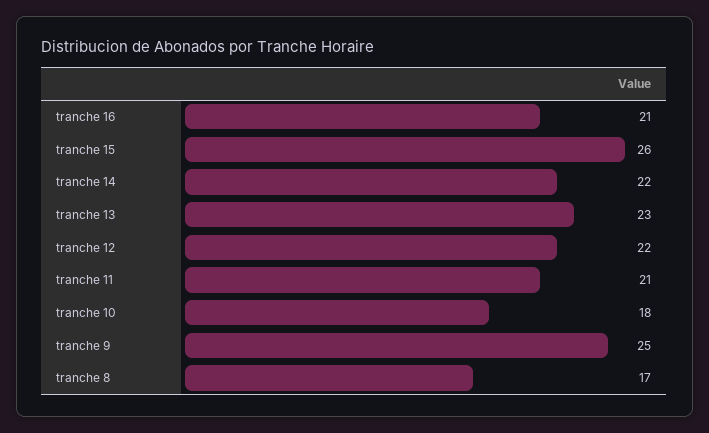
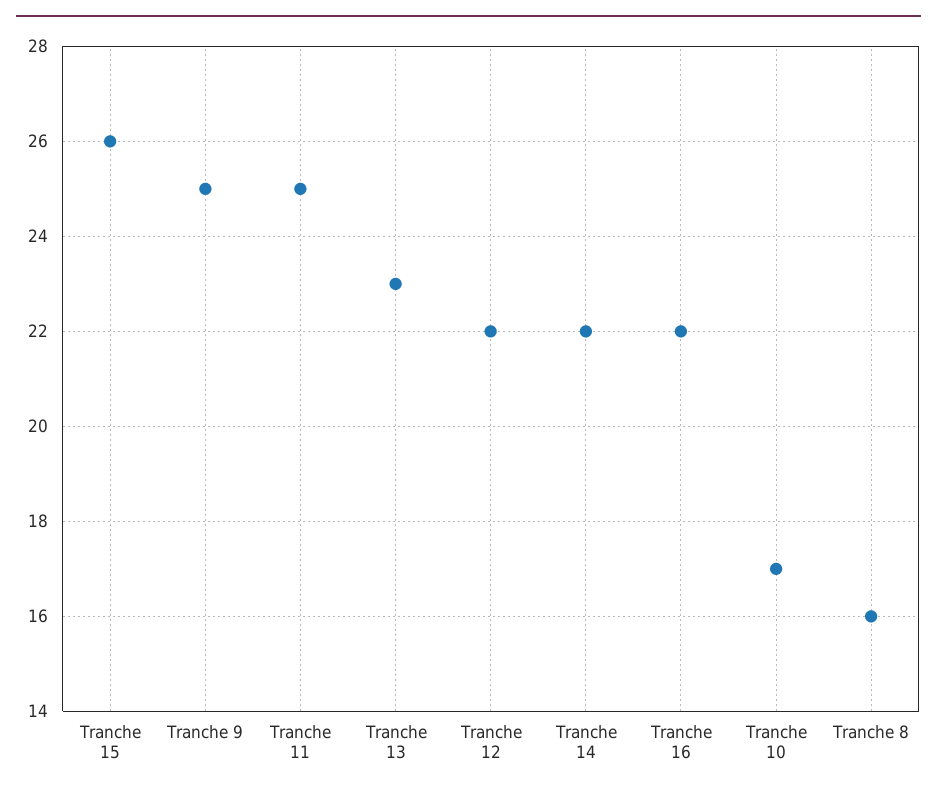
  {
-   "tranche 16": 21,
+   "tranche 16": 22,
    "tranche 15": 26,
    "tranche 14": 22,
    "tranche 13": 23,
    "tranche 12": 22,
-   "tranche 11": 21,
+   "tranche 11": 25,
-   "tranche 10": 18,
+   "tranche 10": 17,
    "tranche 9": 25,
-   "tranche 8": 17
+   "tranche 8": 16
  }

